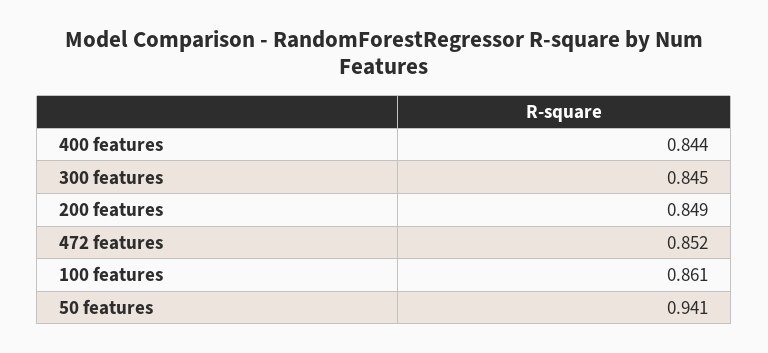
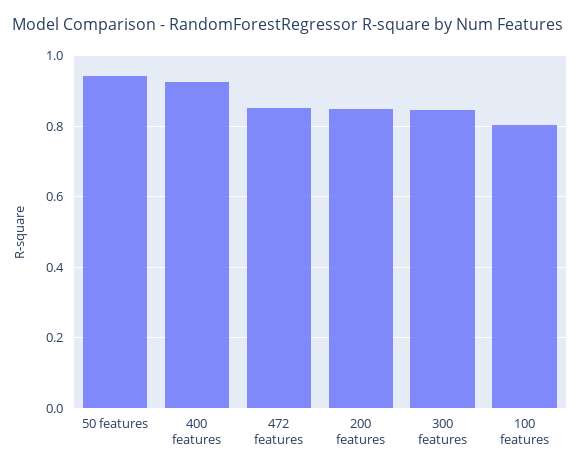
  {
-   "400 features": 0.844,
+   "400 features": 0.92,
    "300 features": 0.845,
    "200 features": 0.849,
    "472 features": 0.852,
-   "100 features": 0.861,
+   "100 features": 0.8,
    "50 features": 0.941
  }

